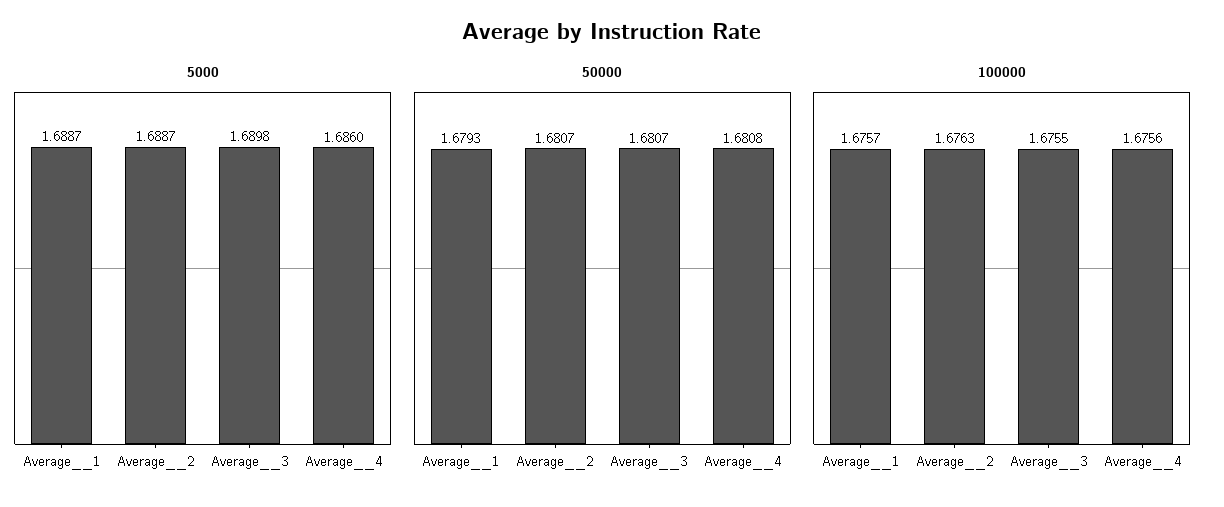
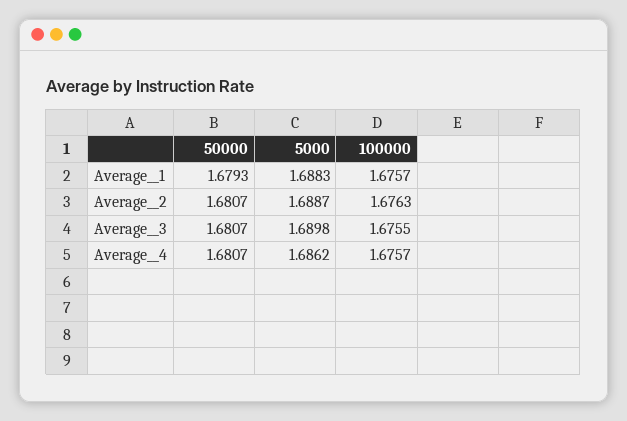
  {
    "5000": {
-     "Average__1": 1.6887,
+     "Average__1": 1.6883,
      "Average__2": 1.6887,
      "Average__3": 1.6898,
-     "Average__4": 1.686
+     "Average__4": 1.6862
    },
    "50000": {
      "Average__1": 1.6793,
      "Average__2": 1.6807,
      "Average__3": 1.6807,
-     "Average__4": 1.6808
+     "Average__4": 1.6807
    },
    "100000": {
      "Average__1": 1.6757,
      "Average__2": 1.6763,
      "Average__3": 1.6755,
-     "Average__4": 1.6756
+     "Average__4": 1.6757
    }
  }

